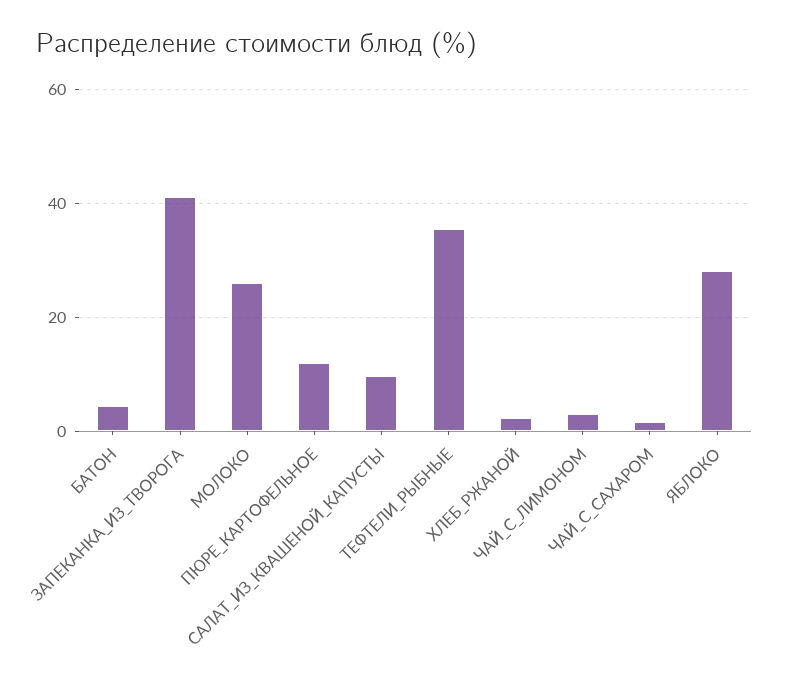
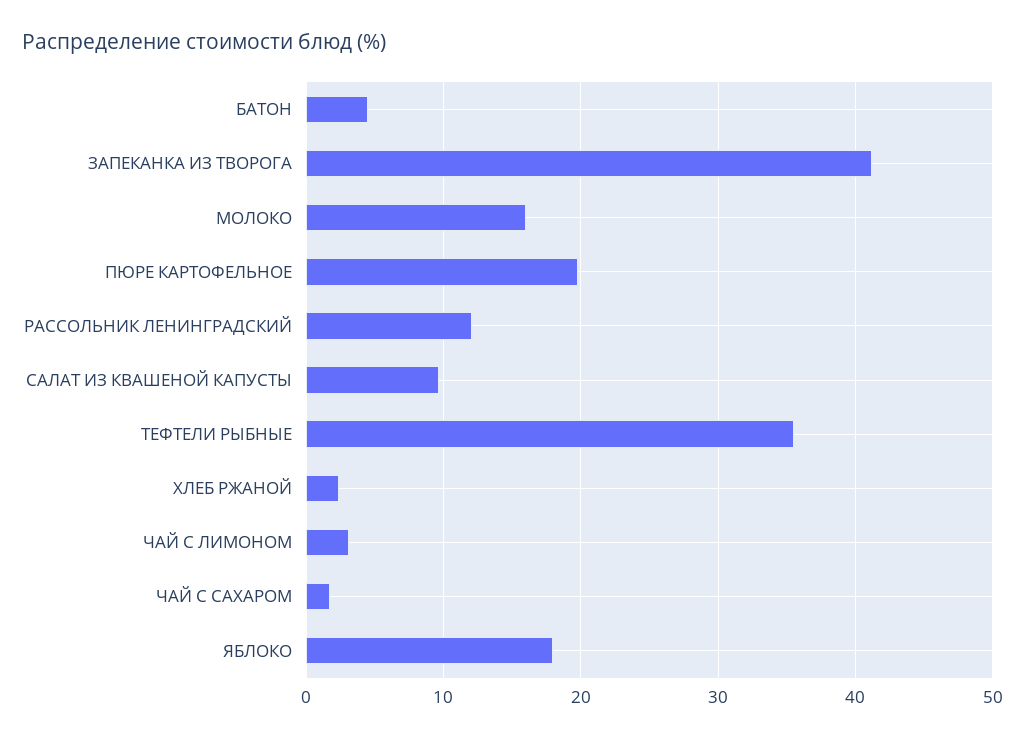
  {
    "БАТОН": 5,
    "ЗАПЕКАНКА_ИЗ_ТВОРОГА": 41,
-   "МОЛОКО": 26,
+   "МОЛОКО": 16,
-   "ПЮРЕ_КАРТОФЕЛЬНОЕ": 12,
+   "ПЮРЕ_КАРТОФЕЛЬНОЕ": 20,
    "САЛАТ_ИЗ_КВАШЕНОЙ_КАПУСТЫ": 10,
    "ТЕФТЕЛИ_РЫБНЫЕ": 36,
    "ХЛЕБ_РЖАНОЙ": 2,
    "ЧАЙ_С_ЛИМОНОМ": 3,
    "ЧАЙ_С_САХАРОМ": 2,
-   "ЯБЛОКО": 28
+   "ЯБЛОКО": 18,
+   "РАССОЛЬНИК ЛЕНИНГРАДСКИЙ": 12
  }

